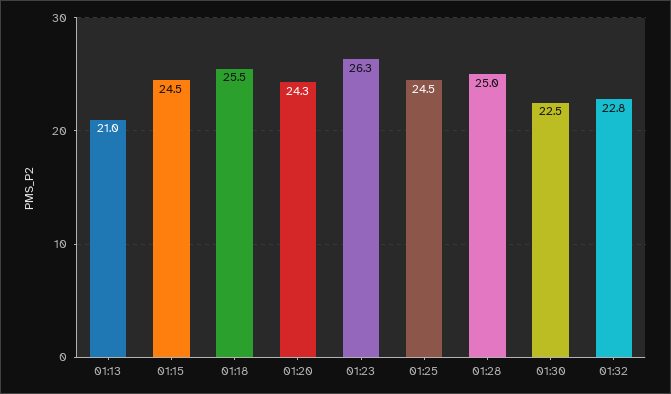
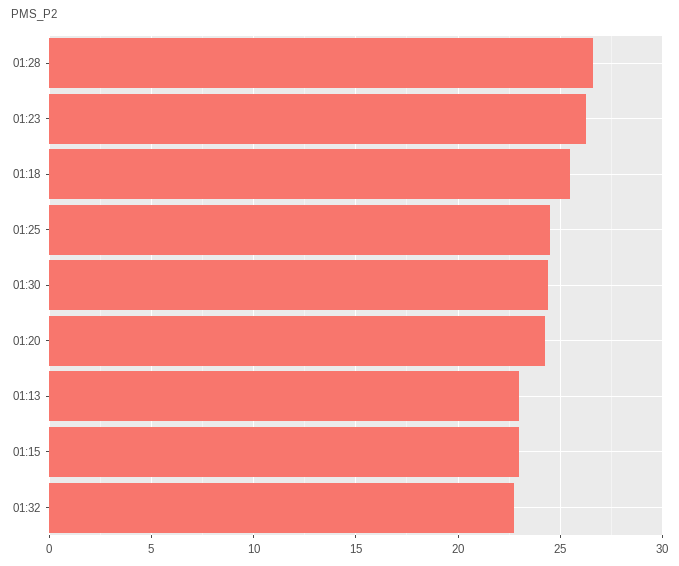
  {
-   "01:13": 21,
+   "01:13": 23,
-   "01:15": 24.5,
+   "01:15": 23,
    "01:18": 25.5,
    "01:20": 24.3,
    "01:23": 26.3,
    "01:25": 24.5,
-   "01:28": 25,
+   "01:28": 26.5,
-   "01:30": 22.5,
+   "01:30": 24.5,
    "01:32": 22.8
  }

